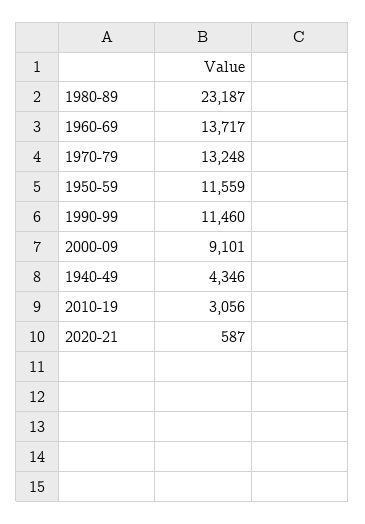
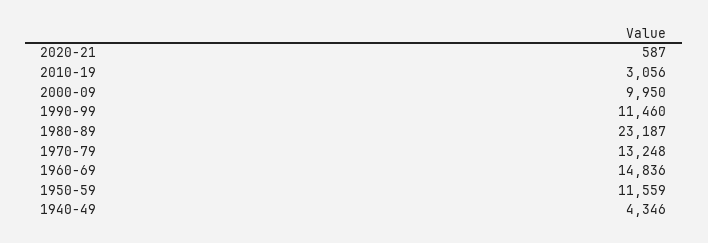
  {
    "1980-89": 23187,
-   "1960-69": 13717,
+   "1960-69": 14836,
    "1970-79": 13248,
    "1950-59": 11559,
    "1990-99": 11460,
-   "2000-09": 9101,
+   "2000-09": 9950,
    "1940-49": 4346,
    "2010-19": 3056,
    "2020-21": 587
  }

